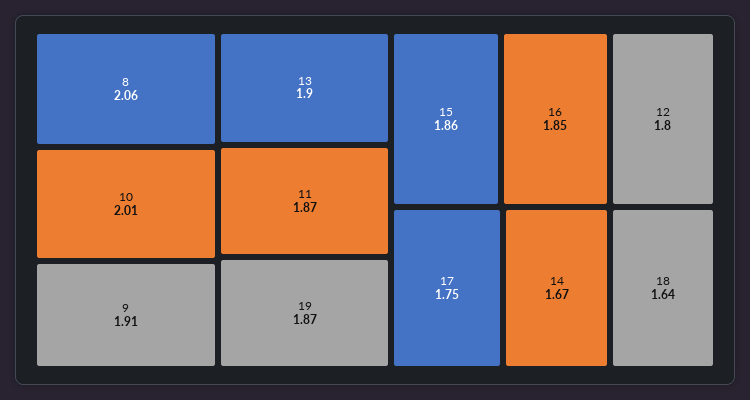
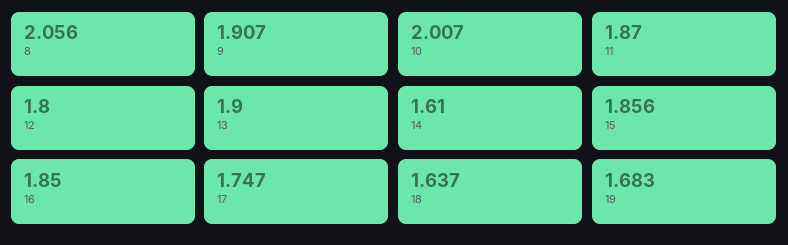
  {
    "8": 2.056,
    "10": 2.007,
    "9": 1.907,
    "13": 1.9,
    "11": 1.87,
-   "19": 1.87,
+   "19": 1.683,
    "15": 1.856,
    "16": 1.85,
    "12": 1.8,
    "17": 1.747,
-   "14": 1.67,
+   "14": 1.61,
    "18": 1.637
  }

